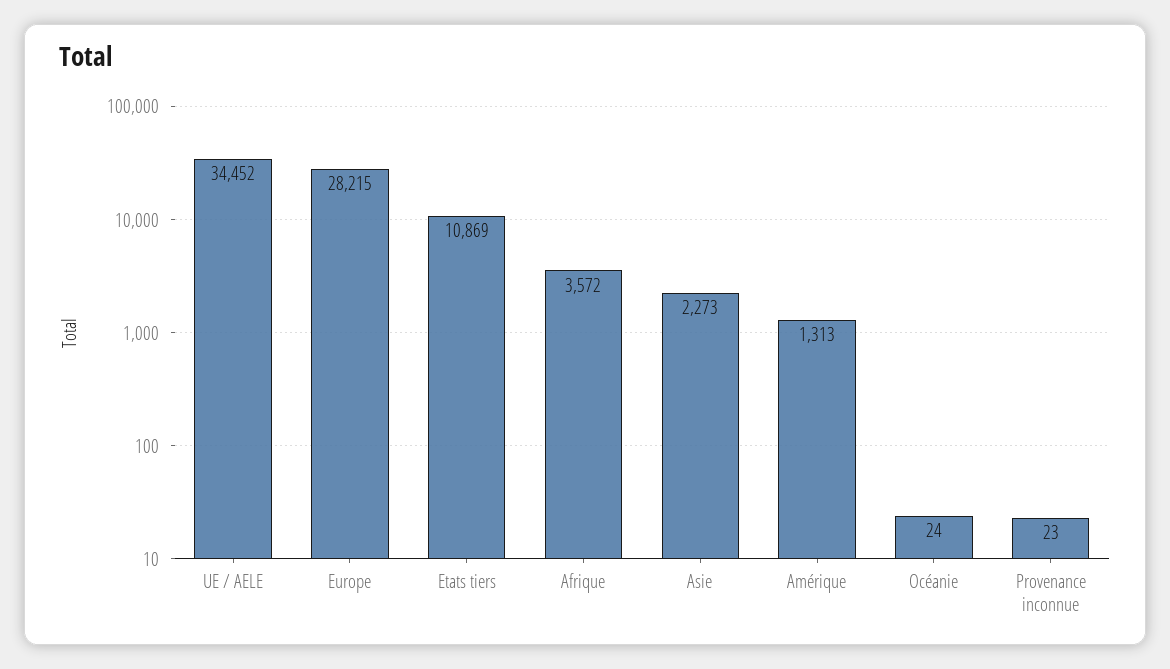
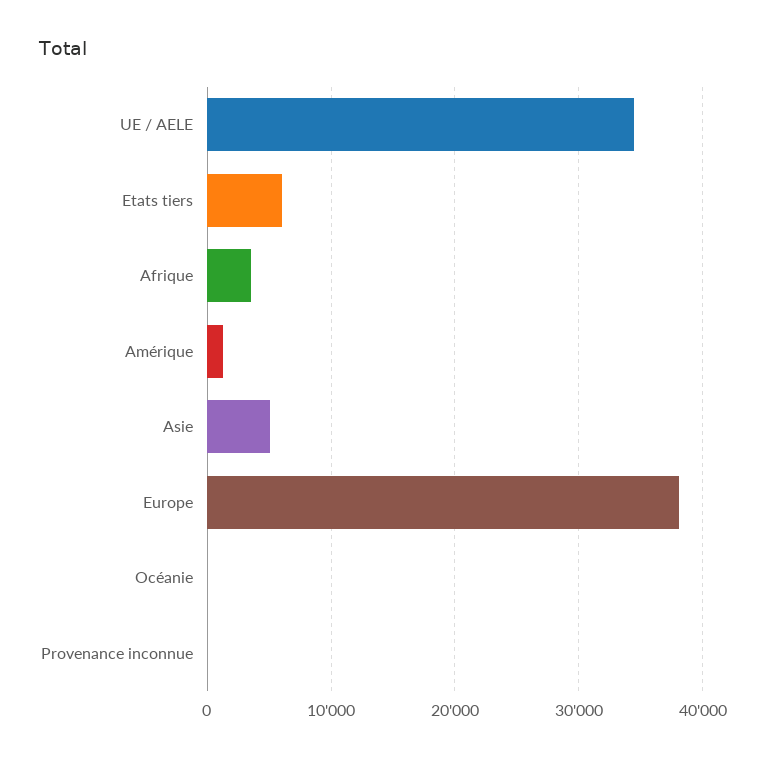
  {
    "UE / AELE": 34452,
-   "Europe": 28215,
+   "Europe": 38000,
-   "Etats tiers": 10869,
+   "Etats tiers": 6000,
    "Afrique": 3572,
-   "Asie": 2273,
+   "Asie": 5000,
    "Amérique": 1313,
    "Océanie": 24,
    "Provenance inconnue": 23
  }

